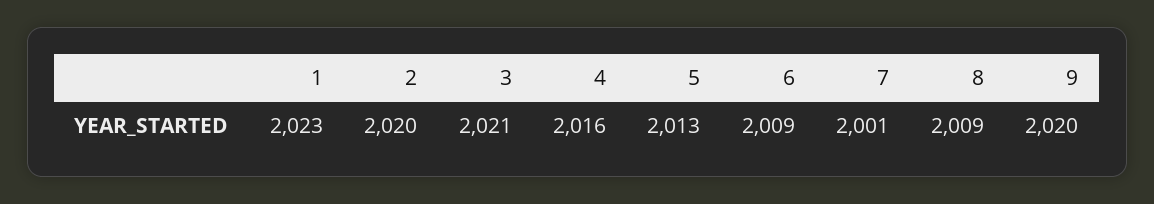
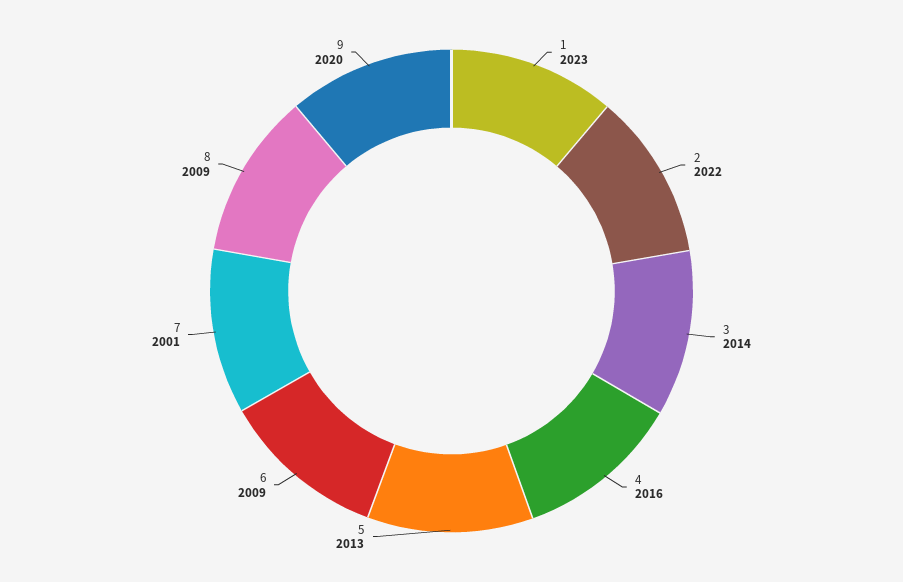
  {
    "1": 2023,
-   "2": 2020,
+   "2": 2022,
-   "3": 2021,
+   "3": 2014,
    "4": 2016,
    "5": 2013,
    "6": 2009,
    "7": 2001,
    "8": 2009,
    "9": 2020
  }

